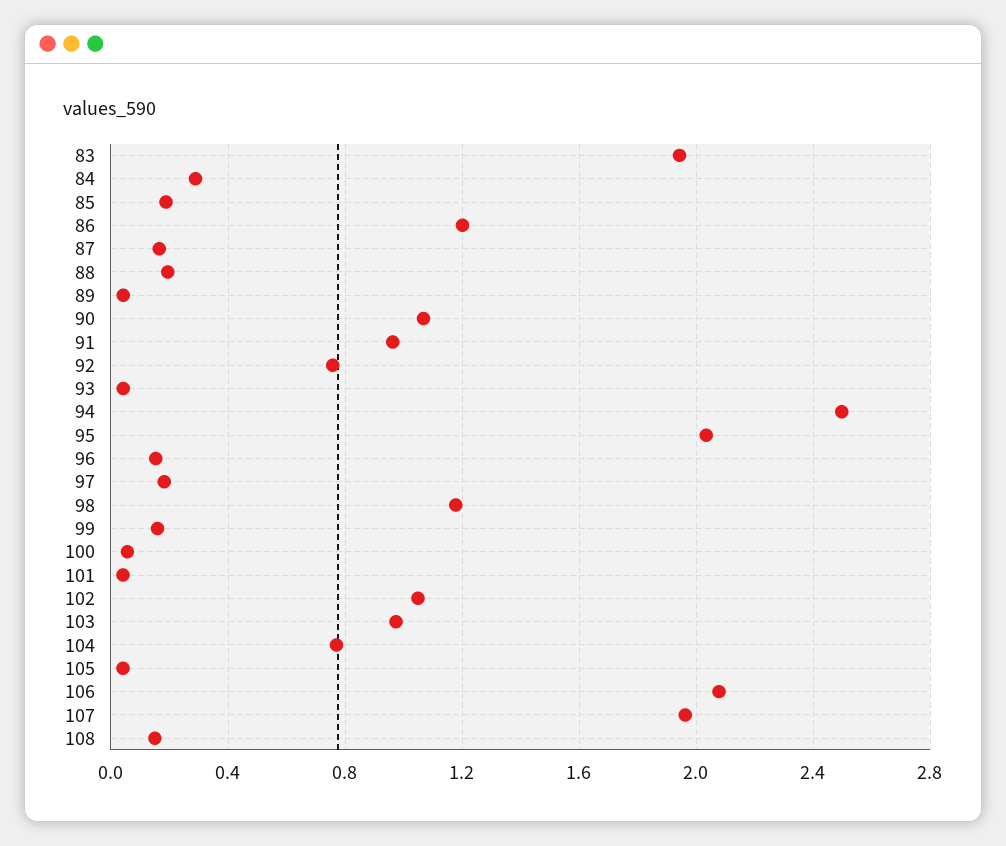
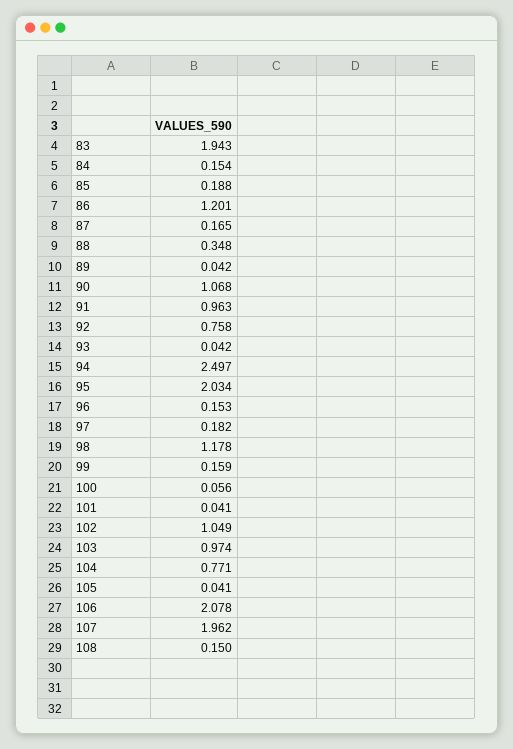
  {
    "83": 1.943,
-   "84": 0.3,
+   "84": 0.154,
    "85": 0.188,
    "86": 1.201,
    "87": 0.165,
-   "88": 0.2,
+   "88": 0.348,
    "89": 0.042,
    "90": 1.068,
    "91": 0.963,
    "92": 0.758,
    "93": 0.042,
    "94": 2.497,
    "95": 2.034,
    "96": 0.153,
    "97": 0.182,
    "98": 1.178,
    "99": 0.159,
    "100": 0.056,
    "101": 0.041,
    "102": 1.049,
    "103": 0.974,
    "104": 0.771,
    "105": 0.041,
    "106": 2.078,
    "107": 1.962,
    "108": 0.15
  }

